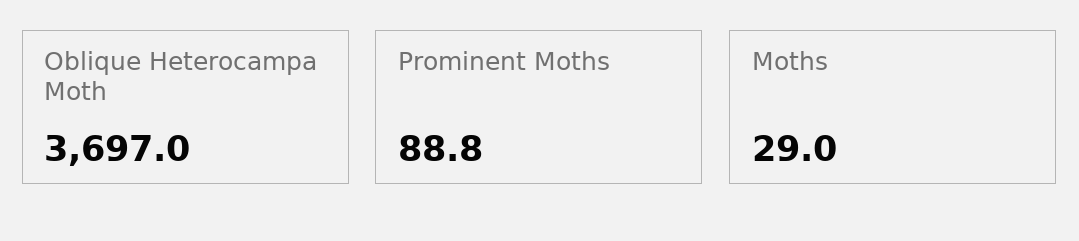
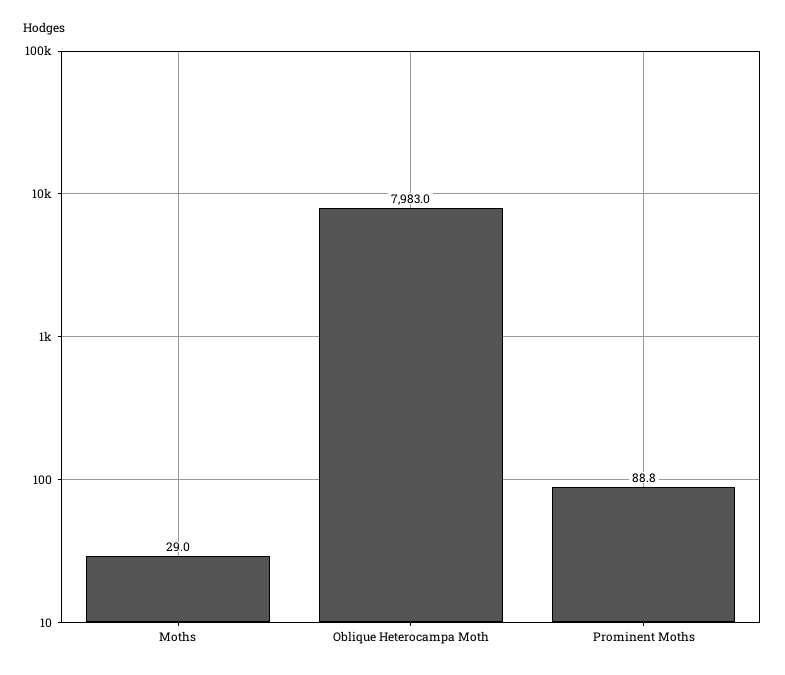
  {
-   "Oblique Heterocampa Moth": 3697,
+   "Oblique Heterocampa Moth": 7983,
    "Prominent Moths": 88.8,
    "Moths": 29
  }

